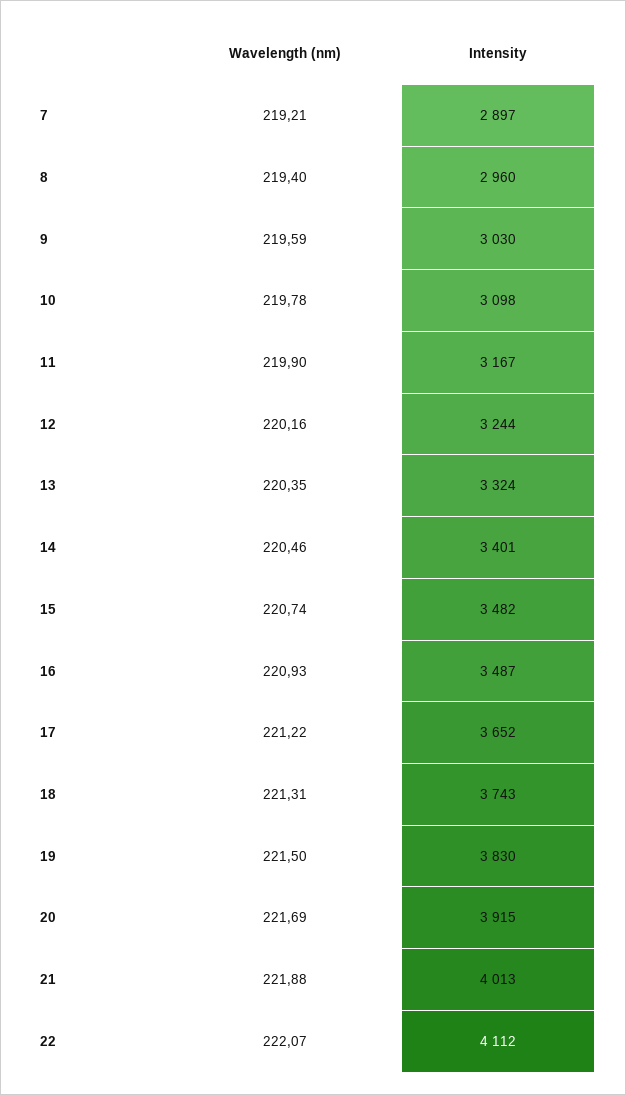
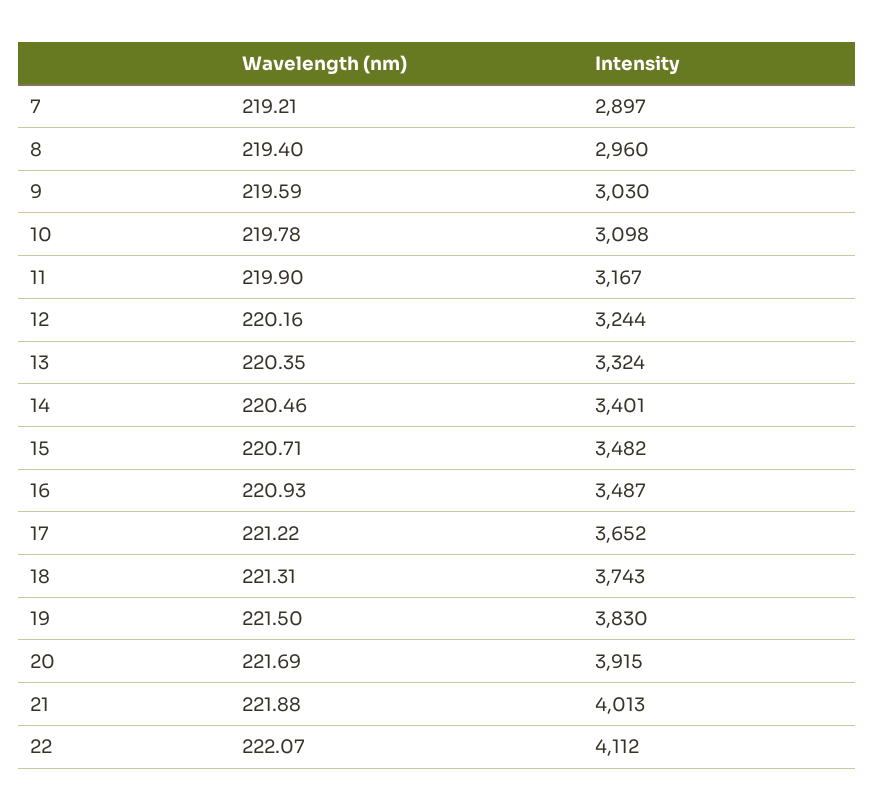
  {
    "Wavelength (nm)": {
      "7": 219.21,
      "8": 219.4,
      "9": 219.59,
      "10": 219.78,
      "11": 219.9,
      "12": 220.16,
      "13": 220.35,
      "14": 220.46,
-     "15": 220.74,
+     "15": 220.71,
      "16": 220.93,
      "17": 221.22,
      "18": 221.31,
      "19": 221.5,
      "20": 221.69,
      "21": 221.88,
      "22": 222.07
    },
    "Intensity": {
      "7": 2897,
      "8": 2960,
      "9": 3030,
      "10": 3098,
      "11": 3167,
      "12": 3244,
      "13": 3324,
      "14": 3401,
      "15": 3482,
      "16": 3487,
      "17": 3652,
      "18": 3743,
      "19": 3830,
      "20": 3915,
      "21": 4013,
      "22": 4112
    }
  }

